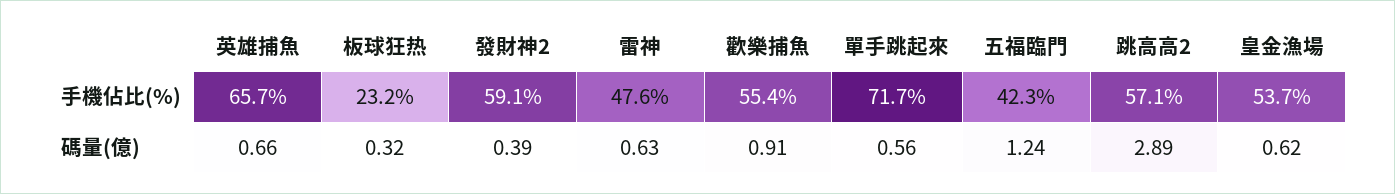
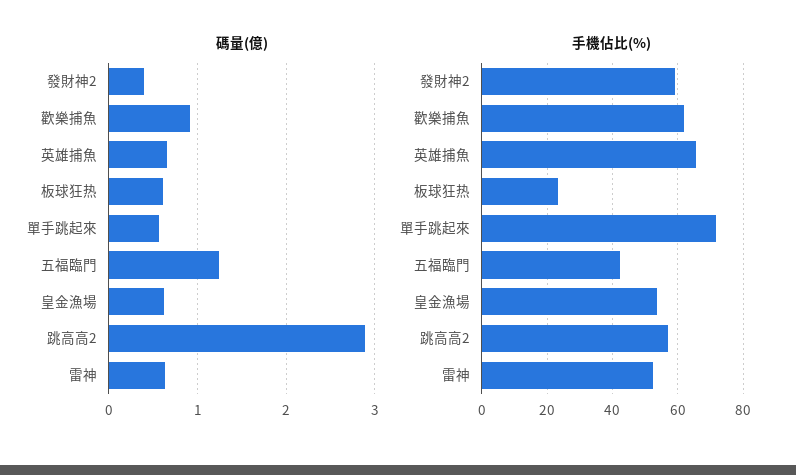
  {
    "手機佔比(%)": {
      "英雄捕魚": 65.7,
      "板球狂热": 23.2,
      "發財神2": 59.1,
-     "雷神": 47.6,
+     "雷神": 52,
-     "歡樂捕魚": 55.4,
+     "歡樂捕魚": 62,
      "單手跳起來": 71.7,
      "五福臨門": 42.3,
      "跳高高2": 57.1,
      "皇金漁場": 53.7
    },
    "碼量(億)": {
      "英雄捕魚": 0.66,
-     "板球狂热": 0.32,
+     "板球狂热": 0.6,
      "發財神2": 0.39,
      "雷神": 0.63,
      "歡樂捕魚": 0.91,
      "單手跳起來": 0.56,
      "五福臨門": 1.24,
      "跳高高2": 2.89,
      "皇金漁場": 0.62
    }
  }

